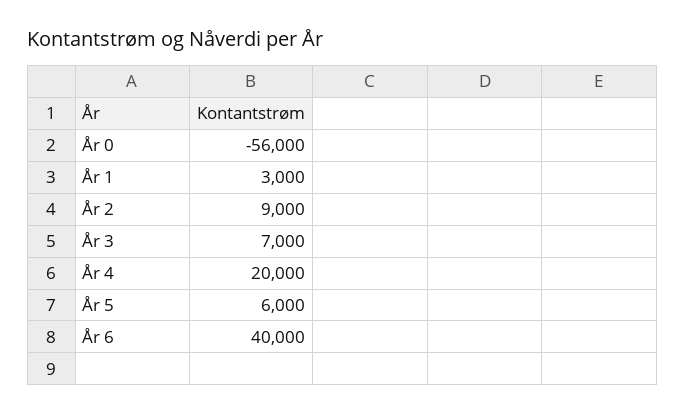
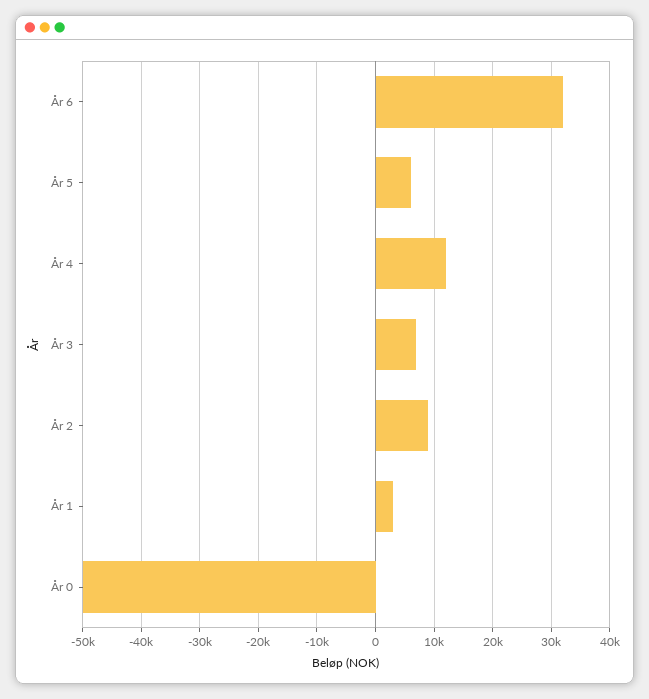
  {
-   "År 0": -56000,
+   "År 0": -50000,
    "År 1": 3000,
    "År 2": 9000,
    "År 3": 7000,
-   "År 4": 20000,
+   "År 4": 12000,
    "År 5": 6000,
-   "År 6": 40000
+   "År 6": 32000
  }

